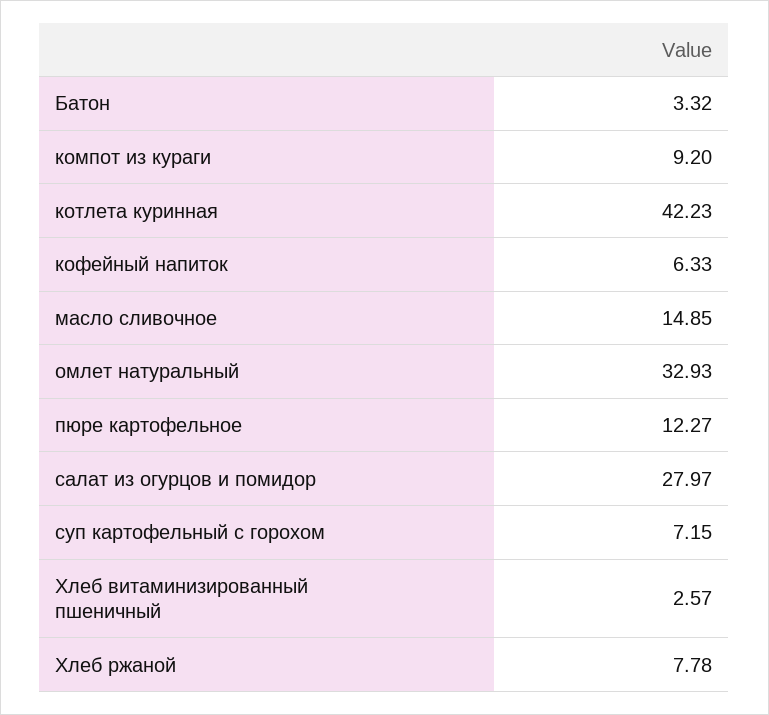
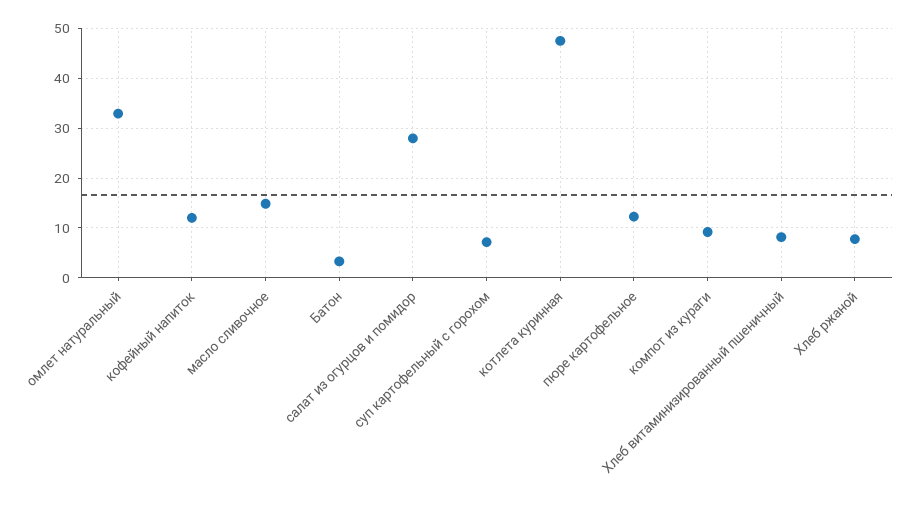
  {
    "Батон": 3.32,
    "компот из кураги": 9.2,
-   "котлета куринная": 42.23,
+   "котлета куринная": 48,
-   "кофейный напиток": 6.33,
+   "кофейный напиток": 12,
    "масло сливочное": 14.85,
    "омлет натуральный": 32.93,
    "пюре картофельное": 12.27,
    "салат из огурцов и помидор": 27.97,
    "суп картофельный с горохом": 7.15,
-   "Хлеб витаминизированный пшеничный": 2.57,
+   "Хлеб витаминизированный пшеничный": 8,
    "Хлеб ржаной": 7.78
  }

